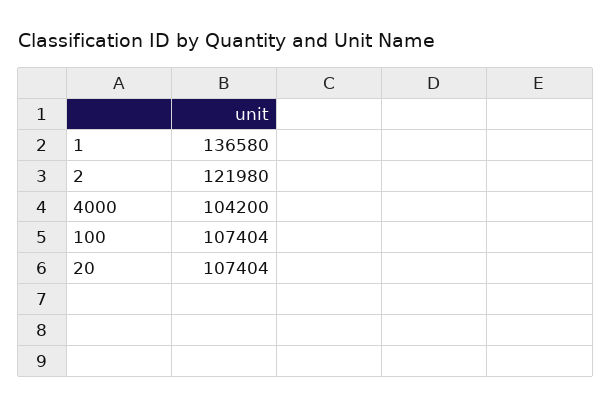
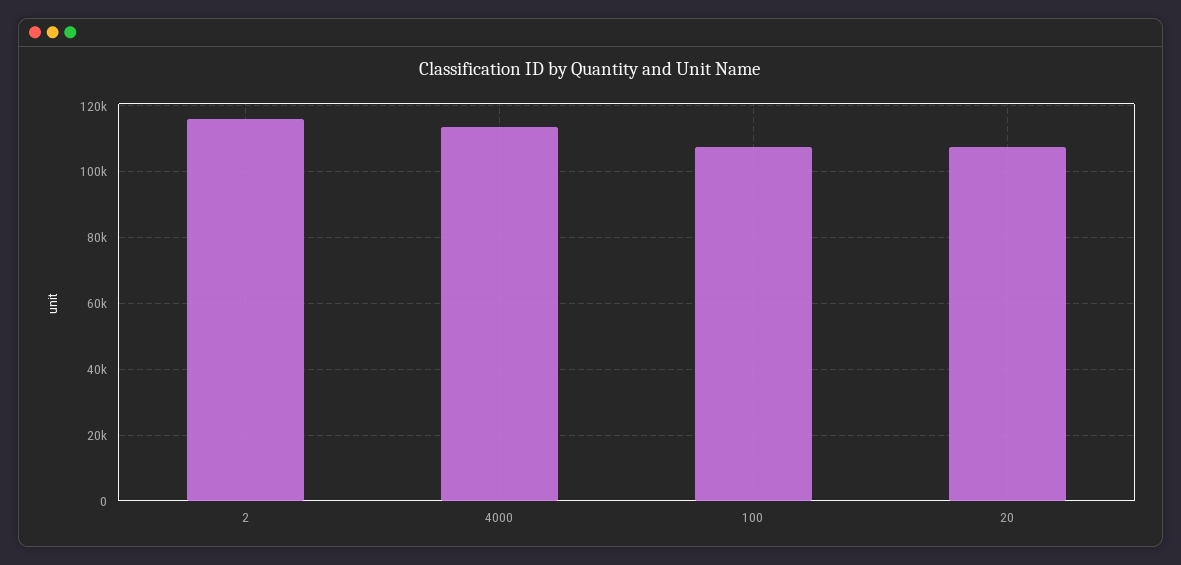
  {
-   "1": 136580,
-   "2": 121980,
+   "2": 116000,
-   "4000": 104200,
+   "4000": 114000,
    "100": 107404,
    "20": 107404
  }

